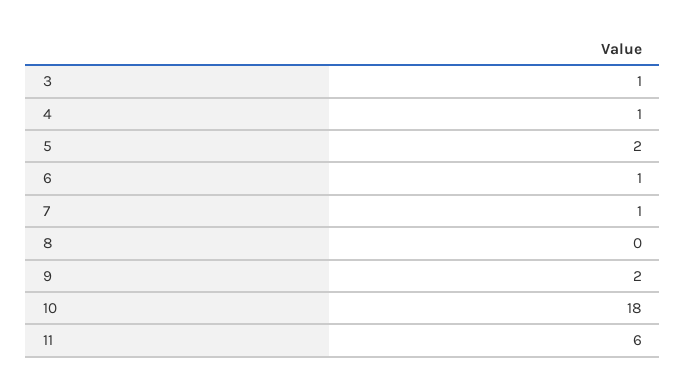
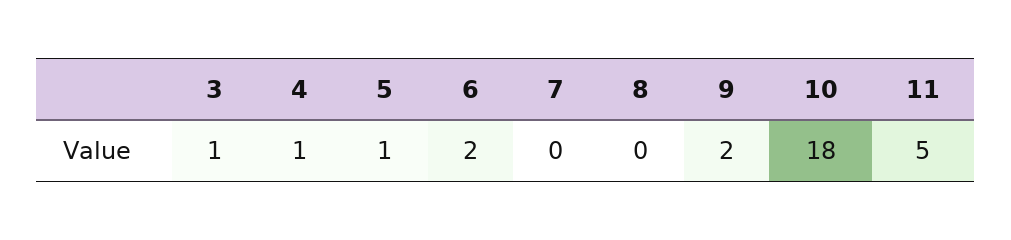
  {
    "3": 1,
    "4": 1,
-   "5": 2,
+   "5": 1,
-   "6": 1,
+   "6": 2,
-   "7": 1,
+   "7": 0,
    "8": 0,
    "9": 2,
    "10": 18,
-   "11": 6
+   "11": 5
  }

